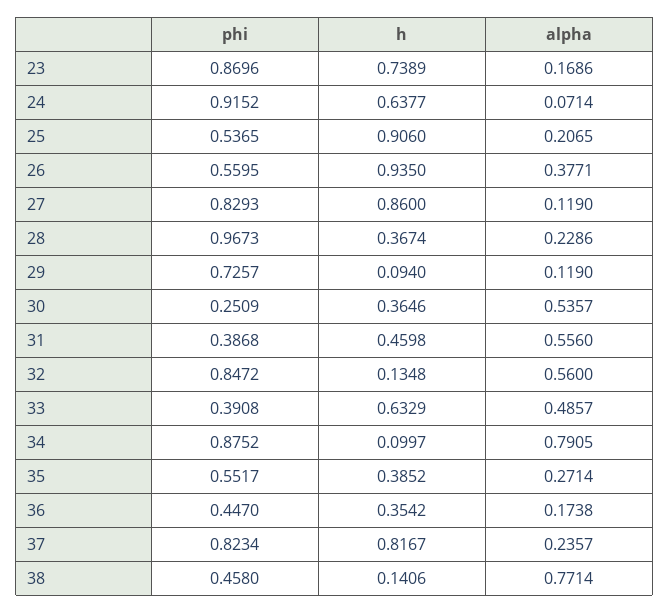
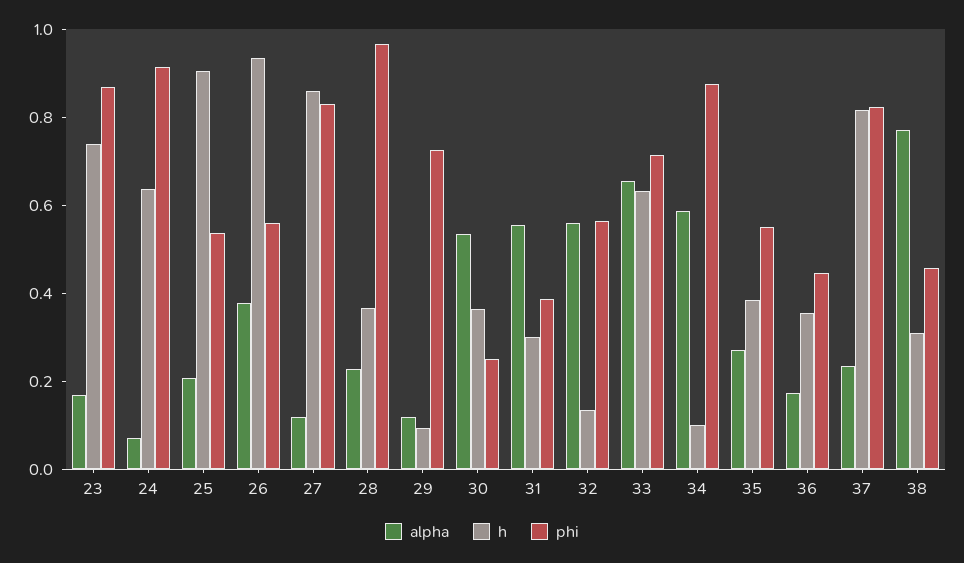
  {
    "phi": {
      "23": 0.8696,
      "24": 0.9152,
      "25": 0.5365,
      "26": 0.5595,
      "27": 0.8293,
      "28": 0.9673,
      "29": 0.7257,
      "30": 0.2509,
      "31": 0.3868,
-     "32": 0.8472,
+     "32": 0.55,
-     "33": 0.3908,
+     "33": 0.7,
      "34": 0.8752,
      "35": 0.5517,
      "36": 0.447,
      "37": 0.8234,
      "38": 0.458
    },
    "h": {
      "23": 0.7389,
      "24": 0.6377,
      "25": 0.906,
      "26": 0.935,
      "27": 0.86,
      "28": 0.3674,
      "29": 0.094,
      "30": 0.3646,
-     "31": 0.4598,
+     "31": 0.3,
      "32": 0.1348,
      "33": 0.6329,
      "34": 0.0997,
      "35": 0.3852,
      "36": 0.3542,
      "37": 0.8167,
-     "38": 0.1406
+     "38": 0.3
    },
    "alpha": {
      "23": 0.1686,
      "24": 0.0714,
      "25": 0.2065,
      "26": 0.3771,
      "27": 0.119,
      "28": 0.2286,
      "29": 0.119,
      "30": 0.5357,
      "31": 0.556,
      "32": 0.56,
-     "33": 0.4857,
+     "33": 0.65,
-     "34": 0.7905,
+     "34": 0.6,
      "35": 0.2714,
      "36": 0.1738,
      "37": 0.2357,
      "38": 0.7714
    }
  }

